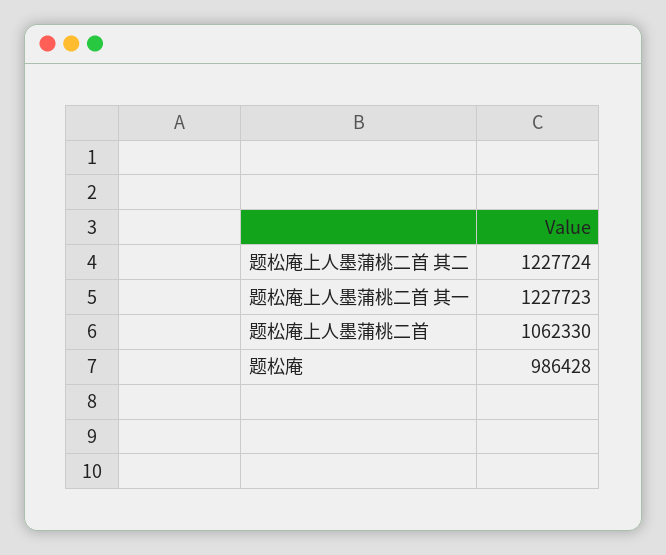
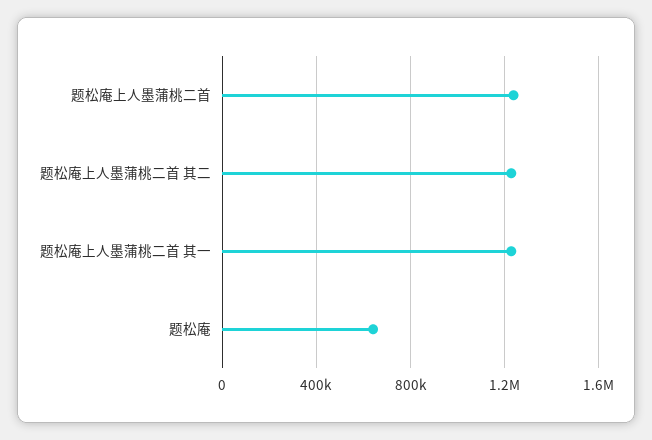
  {
    "题松庵上人墨蒲桃二首 其二": 1227724,
    "题松庵上人墨蒲桃二首 其一": 1227723,
-   "题松庵上人墨蒲桃二首": 1062330,
+   "题松庵上人墨蒲桃二首": 1250000,
-   "题松庵": 986428
+   "题松庵": 650000
  }

